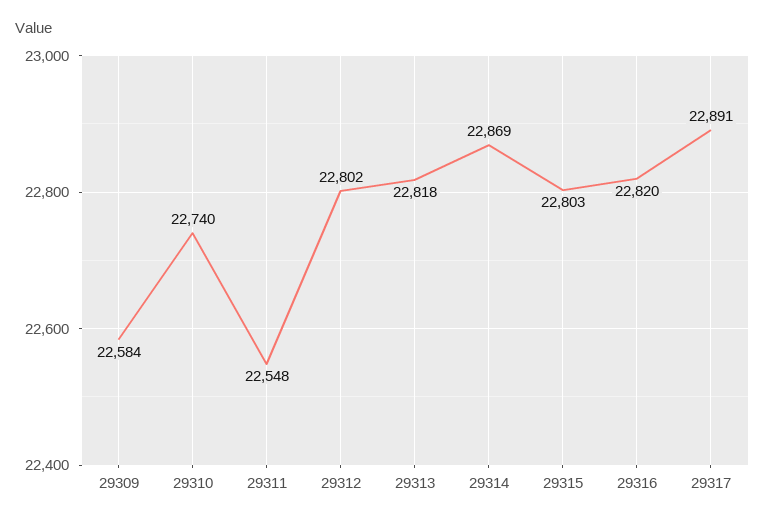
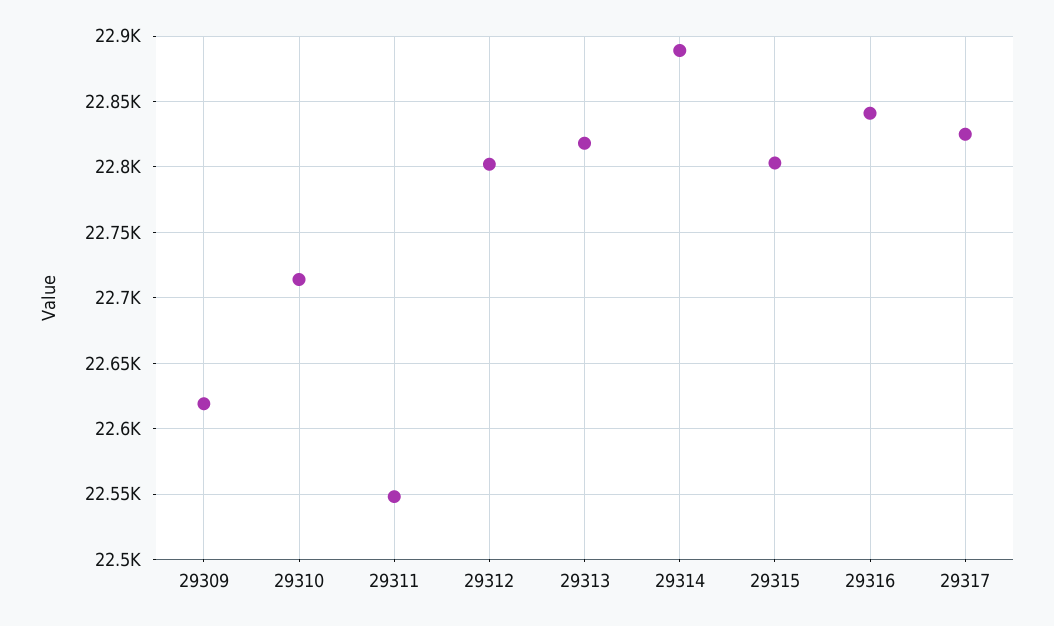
  {
-   "29309": 22584,
+   "29309": 22620,
-   "29310": 22740,
+   "29310": 22715,
    "29311": 22548,
    "29312": 22802,
    "29313": 22818,
-   "29314": 22869,
+   "29314": 22890,
    "29315": 22803,
-   "29316": 22820,
+   "29316": 22840,
-   "29317": 22891
+   "29317": 22825
  }

